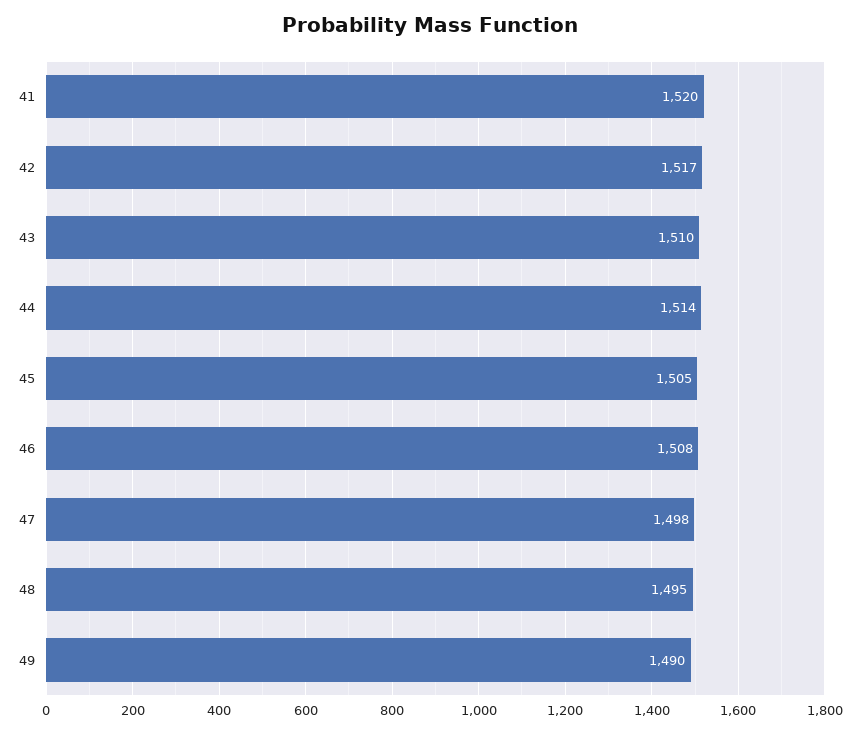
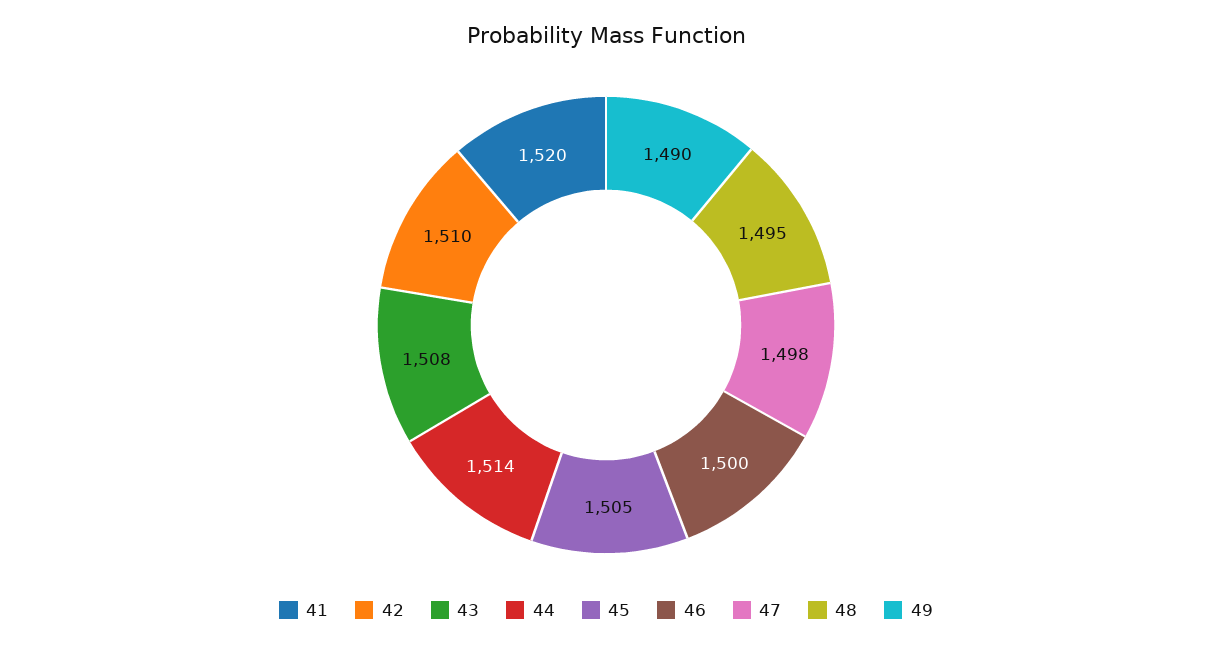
  {
    "41": 1520,
-   "42": 1517,
+   "42": 1510,
-   "43": 1510,
+   "43": 1508,
    "44": 1514,
    "45": 1505,
-   "46": 1508,
+   "46": 1500,
    "47": 1498,
    "48": 1495,
    "49": 1490
  }

